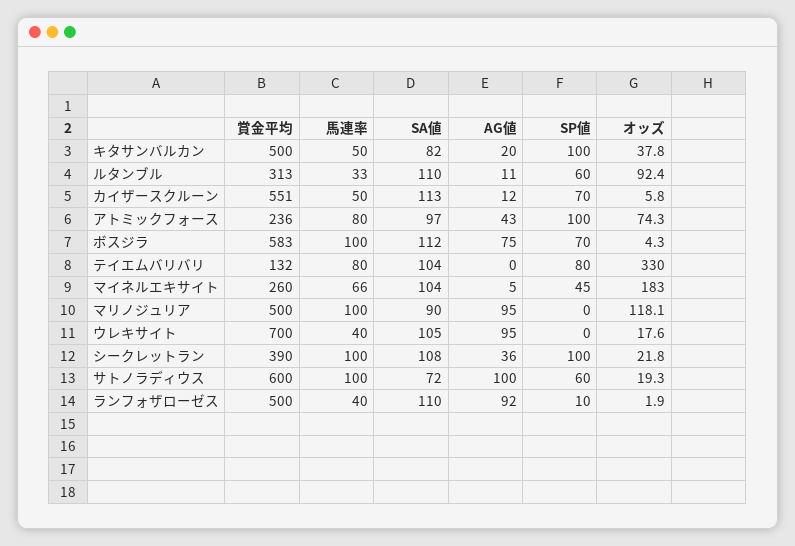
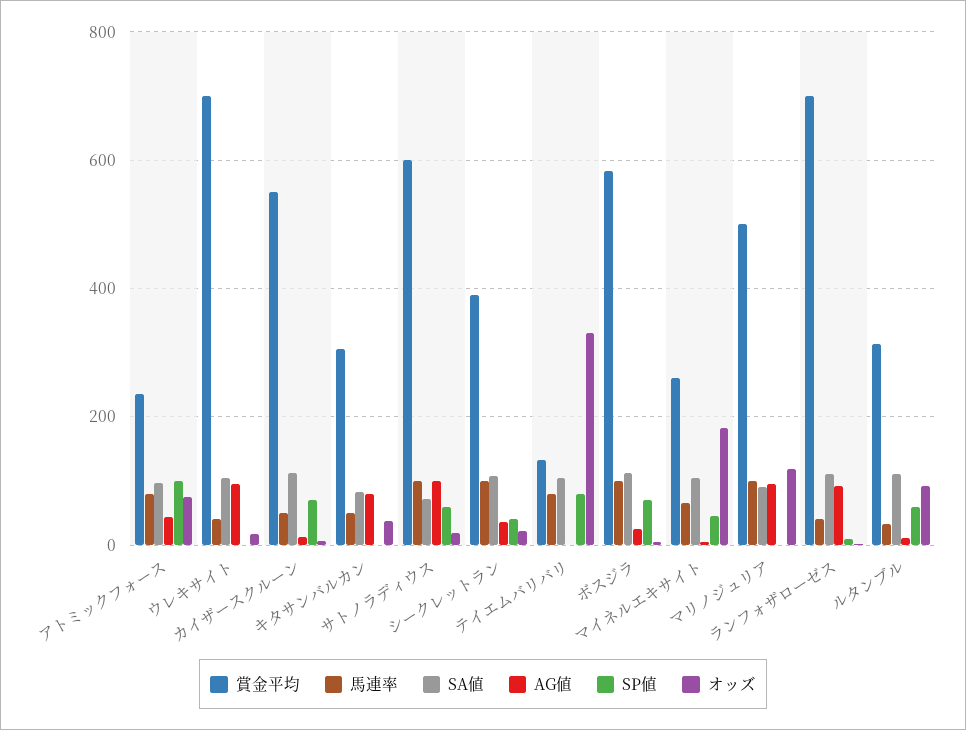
  {
    "賞金平均": {
-     "キタサンバルカン": 500,
+     "キタサンバルカン": 300,
      "ルタンブル": 313,
      "カイザースクルーン": 551,
      "アトミックフォース": 236,
      "ボスジラ": 583,
      "テイエムバリバリ": 132,
      "マイネルエキサイト": 260,
      "マリノジュリア": 500,
      "ウレキサイト": 700,
      "シークレットラン": 390,
      "サトノラディウス": 600,
-     "ランフォザローゼス": 500
+     "ランフォザローゼス": 700
    },
    "馬連率": {
      "キタサンバルカン": 50,
      "ルタンブル": 33,
      "カイザースクルーン": 50,
      "アトミックフォース": 80,
      "ボスジラ": 100,
      "テイエムバリバリ": 80,
      "マイネルエキサイト": 66,
      "マリノジュリア": 100,
      "ウレキサイト": 40,
      "シークレットラン": 100,
      "サトノラディウス": 100,
      "ランフォザローゼス": 40
    },
    "SA値": {
      "キタサンバルカン": 82,
      "ルタンブル": 110,
      "カイザースクルーン": 113,
      "アトミックフォース": 97,
      "ボスジラ": 112,
      "テイエムバリバリ": 104,
      "マイネルエキサイト": 104,
      "マリノジュリア": 90,
      "ウレキサイト": 105,
      "シークレットラン": 108,
      "サトノラディウス": 72,
      "ランフォザローゼス": 110
    },
    "AG値": {
-     "キタサンバルカン": 20,
+     "キタサンバルカン": 80,
      "ルタンブル": 11,
      "カイザースクルーン": 12,
      "アトミックフォース": 43,
-     "ボスジラ": 75,
+     "ボスジラ": 20,
      "テイエムバリバリ": 0,
      "マイネルエキサイト": 5,
      "マリノジュリア": 95,
      "ウレキサイト": 95,
      "シークレットラン": 36,
      "サトノラディウス": 100,
      "ランフォザローゼス": 92
    },
    "SP値": {
-     "キタサンバルカン": 100,
+     "キタサンバルカン": 0,
      "ルタンブル": 60,
      "カイザースクルーン": 70,
      "アトミックフォース": 100,
      "ボスジラ": 70,
      "テイエムバリバリ": 80,
      "マイネルエキサイト": 45,
      "マリノジュリア": 0,
      "ウレキサイト": 0,
-     "シークレットラン": 100,
+     "シークレットラン": 40,
      "サトノラディウス": 60,
      "ランフォザローゼス": 10
    },
    "オッズ": {
      "キタサンバルカン": 37.8,
      "ルタンブル": 92.4,
      "カイザースクルーン": 5.8,
      "アトミックフォース": 74.3,
      "ボスジラ": 4.3,
      "テイエムバリバリ": 330,
      "マイネルエキサイト": 183,
      "マリノジュリア": 118.1,
      "ウレキサイト": 17.6,
      "シークレットラン": 21.8,
      "サトノラディウス": 19.3,
      "ランフォザローゼス": 1.9
    }
  }

